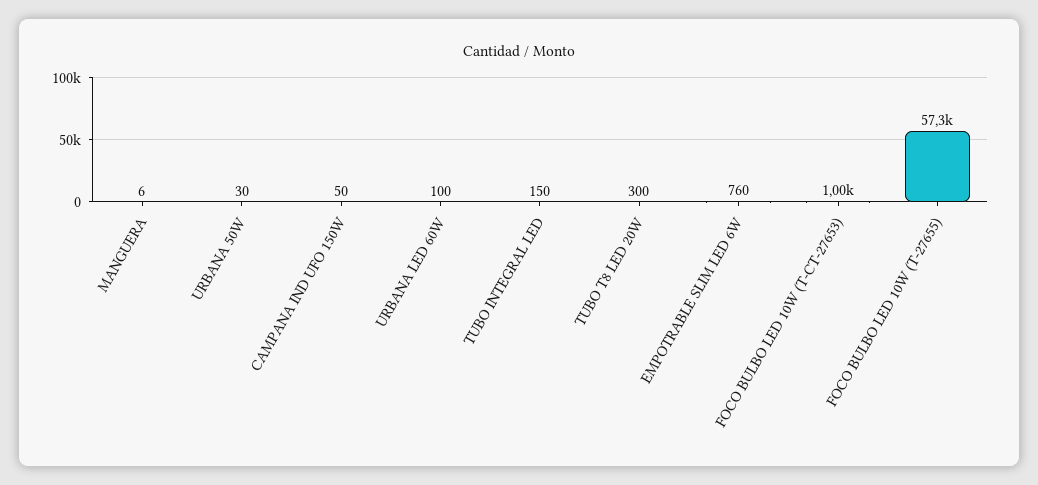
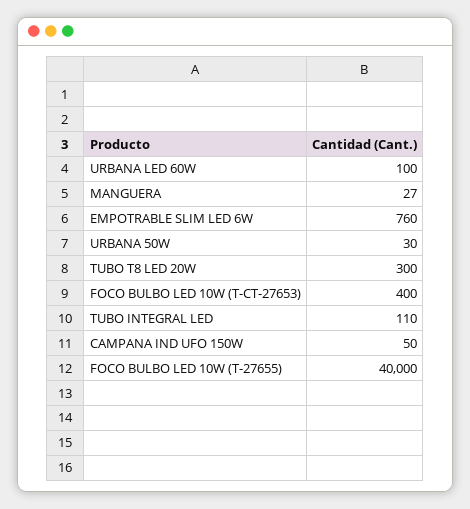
  {
-   "MANGUERA": 6,
+   "MANGUERA": 27,
    "URBANA 50W": 30,
    "CAMPANA IND UFO 150W": 50,
    "URBANA LED 60W": 100,
-   "TUBO INTEGRAL LED": 150,
+   "TUBO INTEGRAL LED": 110,
    "TUBO T8 LED 20W": 300,
    "EMPOTRABLE SLIM LED 6W": 760,
-   "FOCO BULBO LED 10W (T-CT-27653)": 1000,
+   "FOCO BULBO LED 10W (T-CT-27653)": 400,
-   "FOCO BULBO LED 10W (T-27655)": 57300
+   "FOCO BULBO LED 10W (T-27655)": 40000
  }

